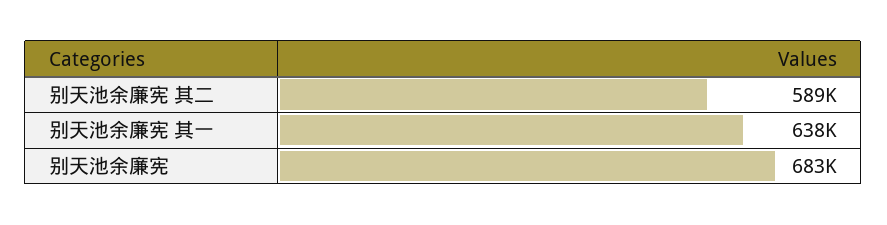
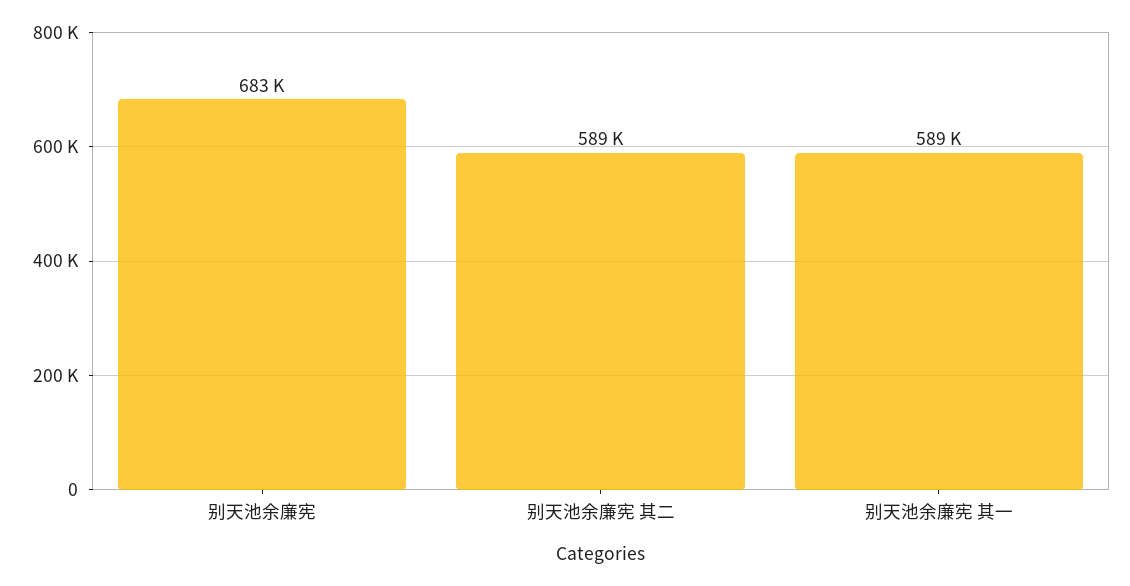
  {
    "别天池余廉宪 其二": 589000,
-   "别天池余廉宪 其一": 638000,
+   "别天池余廉宪 其一": 589000,
    "别天池余廉宪": 683000
  }

